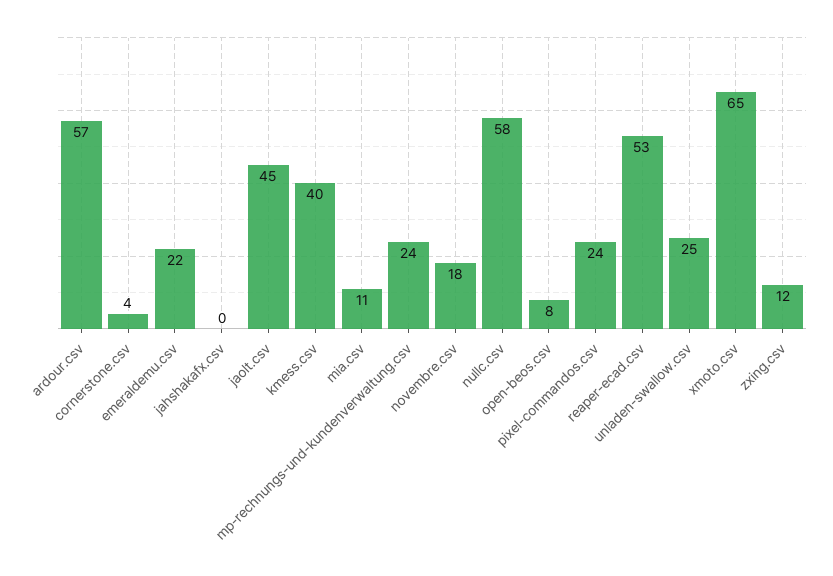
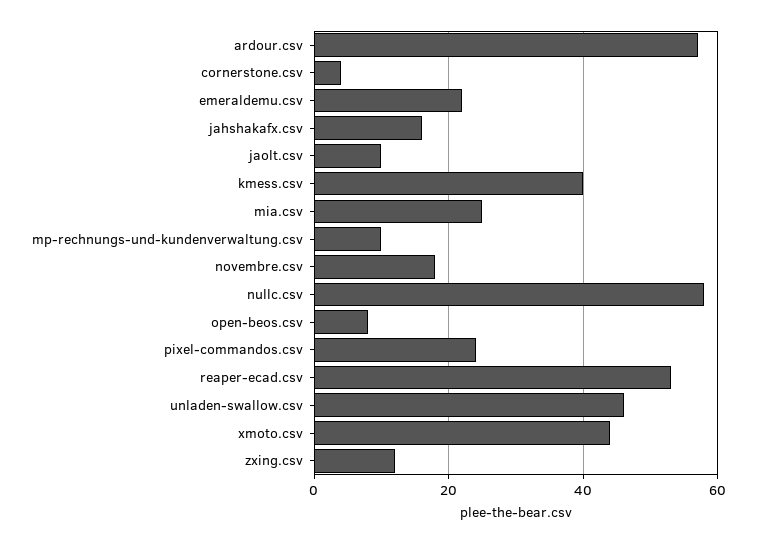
  {
    "ardour.csv": 57,
    "cornerstone.csv": 4,
    "emeraldemu.csv": 22,
-   "jahshakafx.csv": 0,
+   "jahshakafx.csv": 15,
-   "jaolt.csv": 45,
+   "jaolt.csv": 10,
    "kmess.csv": 40,
-   "mia.csv": 11,
+   "mia.csv": 25,
-   "mp-rechnungs-und-kundenverwaltung.csv": 24,
+   "mp-rechnungs-und-kundenverwaltung.csv": 10,
    "novembre.csv": 18,
    "nullc.csv": 58,
    "open-beos.csv": 8,
    "pixel-commandos.csv": 24,
    "reaper-ecad.csv": 53,
-   "unladen-swallow.csv": 25,
+   "unladen-swallow.csv": 45,
-   "xmoto.csv": 65,
+   "xmoto.csv": 45,
    "zxing.csv": 12
  }

